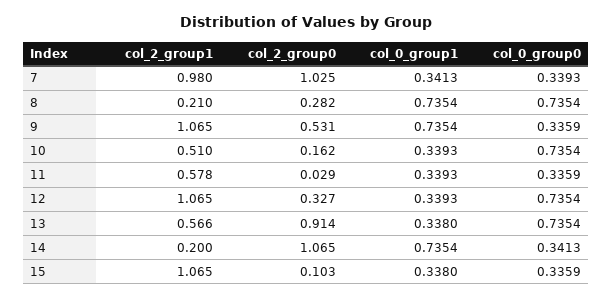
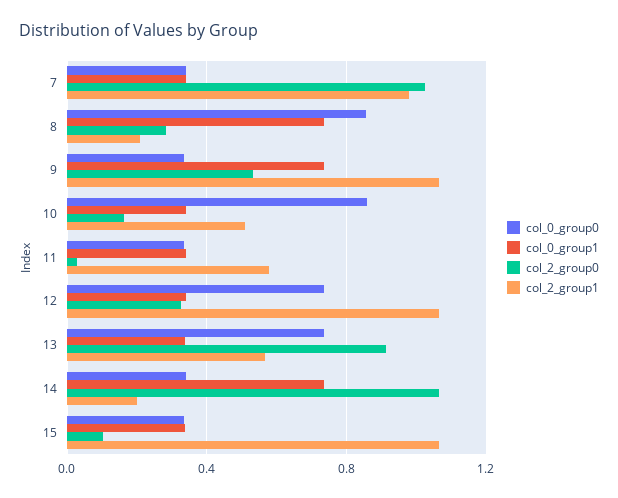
  {
    "col_2_group1": {
      "7": 0.98,
      "8": 0.21,
      "9": 1.065,
      "10": 0.51,
      "11": 0.578,
      "12": 1.065,
      "13": 0.566,
      "14": 0.2,
      "15": 1.065
    },
    "col_2_group0": {
      "7": 1.025,
      "8": 0.282,
      "9": 0.531,
      "10": 0.162,
      "11": 0.029,
      "12": 0.327,
      "13": 0.914,
      "14": 1.065,
      "15": 0.103
    },
    "col_0_group1": {
      "7": 0.3413,
      "8": 0.7354,
      "9": 0.7354,
      "10": 0.3393,
      "11": 0.3393,
      "12": 0.3393,
      "13": 0.338,
      "14": 0.7354,
      "15": 0.338
    },
    "col_0_group0": {
      "7": 0.3393,
-     "8": 0.7354,
+     "8": 0.85,
      "9": 0.3359,
-     "10": 0.7354,
+     "10": 0.85,
      "11": 0.3359,
      "12": 0.7354,
      "13": 0.7354,
      "14": 0.3413,
      "15": 0.3359
    }
  }

